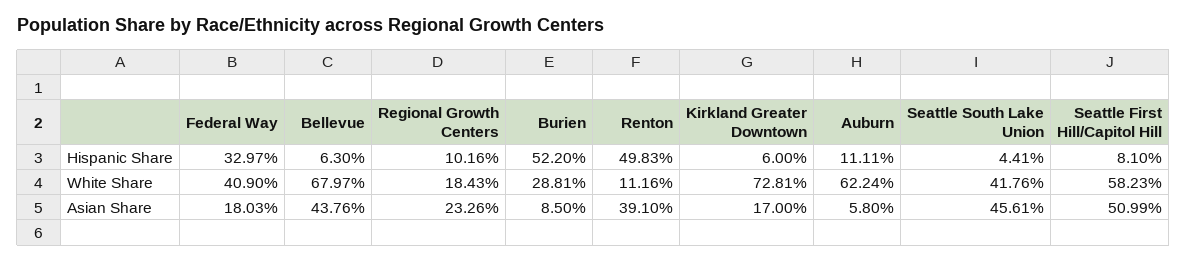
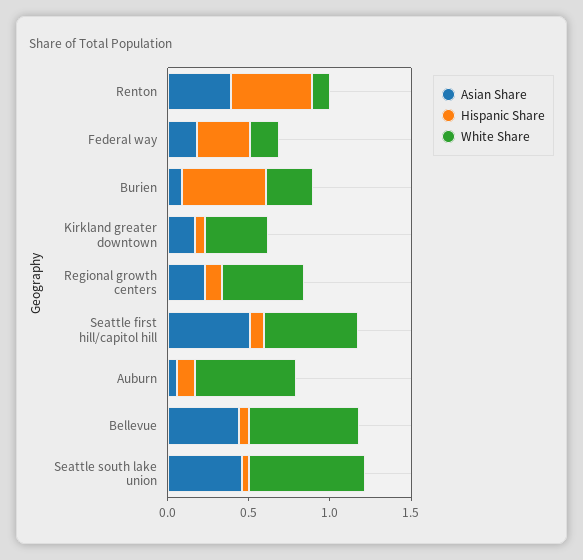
  {
    "Hispanic Share": {
      "Federal Way": 0.3297,
      "Bellevue": 0.063,
      "Regional Growth Centers": 0.1016,
      "Burien": 0.522,
      "Renton": 0.4983,
      "Kirkland Greater Downtown": 0.06,
      "Auburn": 0.1111,
      "Seattle South Lake Union": 0.0441,
      "Seattle First Hill/Capitol Hill": 0.081
    },
    "White Share": {
-     "Federal Way": 0.409,
+     "Federal Way": 0.2,
      "Bellevue": 0.6797,
-     "Regional Growth Centers": 0.1843,
+     "Regional Growth Centers": 0.5,
      "Burien": 0.2881,
      "Renton": 0.1116,
-     "Kirkland Greater Downtown": 0.7281,
+     "Kirkland Greater Downtown": 0.4,
      "Auburn": 0.6224,
-     "Seattle South Lake Union": 0.4176,
+     "Seattle South Lake Union": 0.7,
      "Seattle First Hill/Capitol Hill": 0.5823
    },
    "Asian Share": {
      "Federal Way": 0.1803,
      "Bellevue": 0.4376,
      "Regional Growth Centers": 0.2326,
      "Burien": 0.085,
      "Renton": 0.391,
      "Kirkland Greater Downtown": 0.17,
      "Auburn": 0.058,
      "Seattle South Lake Union": 0.4561,
      "Seattle First Hill/Capitol Hill": 0.5099
    }
  }

